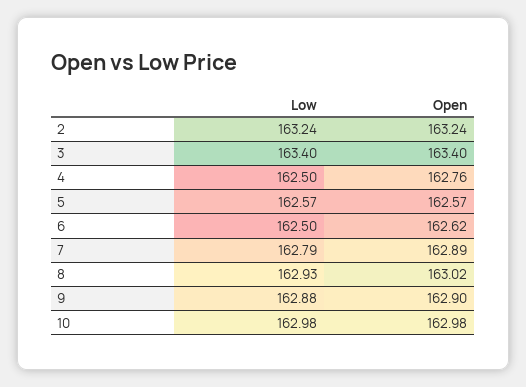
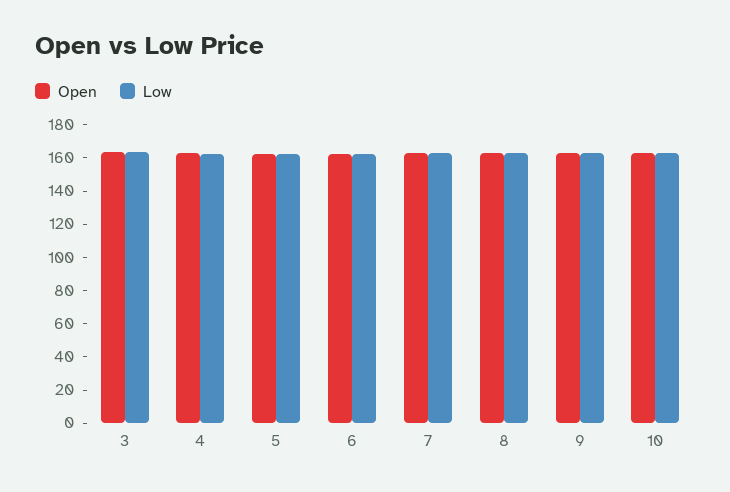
  {
    "Low": {
-     "2": 163.24,
      "3": 163.4,
      "4": 162.5,
      "5": 162.57,
      "6": 162.5,
      "7": 162.79,
      "8": 162.93,
      "9": 162.88,
      "10": 162.98
    },
    "Open": {
-     "2": 163.24,
      "3": 163.4,
      "4": 162.76,
      "5": 162.57,
      "6": 162.62,
      "7": 162.89,
      "8": 163.02,
      "9": 162.9,
      "10": 162.98
    }
  }

